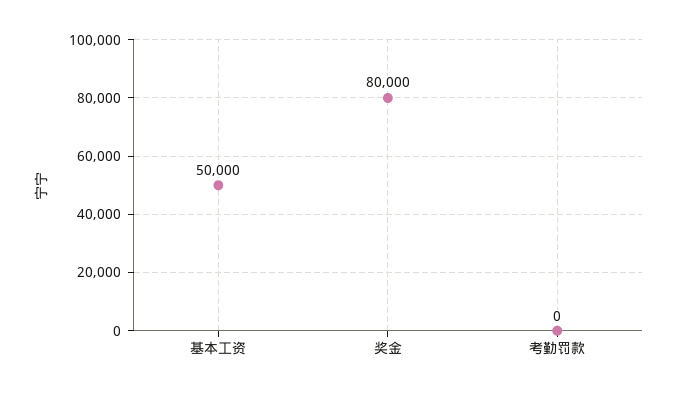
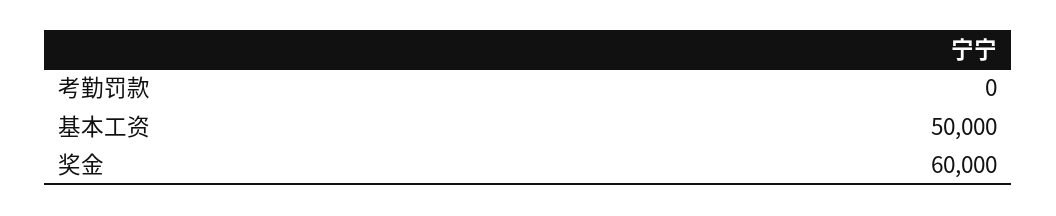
  {
    "基本工资": 50000,
-   "奖金": 80000,
+   "奖金": 60000,
    "考勤罚款": 0
  }

